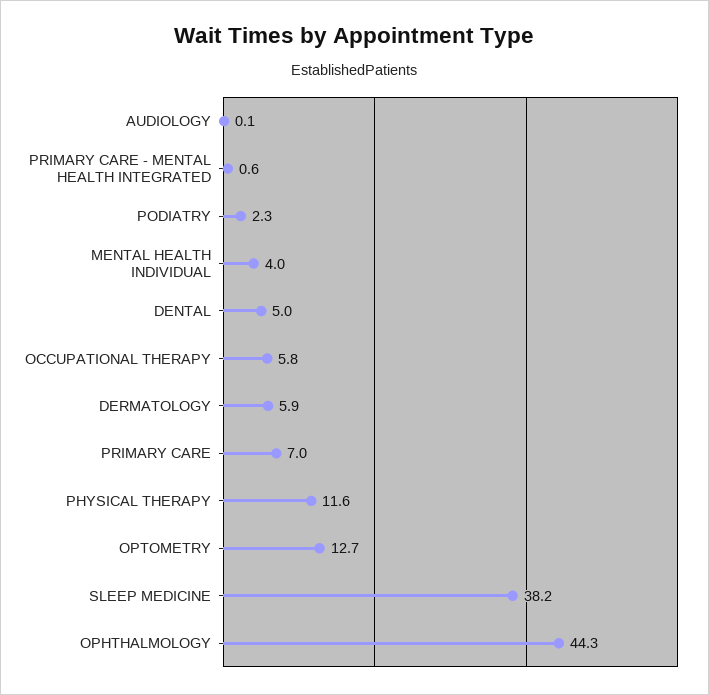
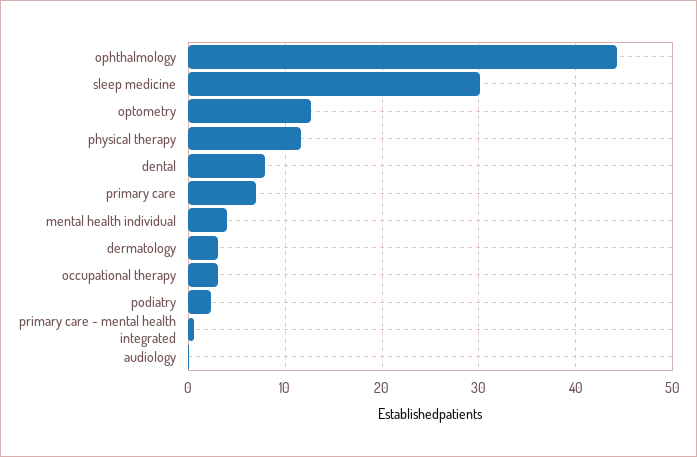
  {
    "AUDIOLOGY": 0.1,
    "PRIMARY CARE - MENTAL HEALTH INTEGRATED": 0.6,
    "PODIATRY": 2.3,
    "MENTAL HEALTH INDIVIDUAL": 4,
-   "DENTAL": 5,
+   "DENTAL": 8,
-   "OCCUPATIONAL THERAPY": 5.8,
+   "OCCUPATIONAL THERAPY": 3,
-   "DERMATOLOGY": 5.9,
+   "DERMATOLOGY": 3,
    "PRIMARY CARE": 7,
    "PHYSICAL THERAPY": 11.6,
    "OPTOMETRY": 12.7,
-   "SLEEP MEDICINE": 38.2,
+   "SLEEP MEDICINE": 30,
    "OPHTHALMOLOGY": 44.3
  }

